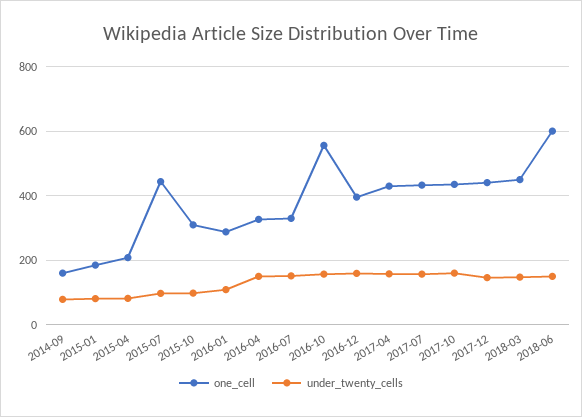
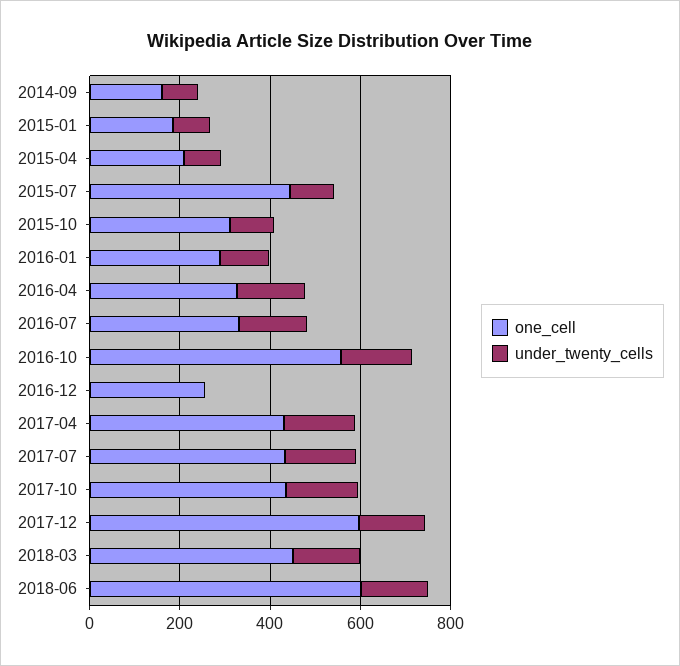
  {
    "one_cell": {
      "2014-09": 160,
      "2015-01": 180,
      "2015-04": 200,
      "2015-07": 440,
      "2015-10": 320,
      "2016-01": 280,
      "2016-04": 320,
      "2016-07": 340,
      "2016-10": 560,
-     "2016-12": 400,
+     "2016-12": 250,
      "2017-04": 440,
      "2017-07": 440,
      "2017-10": 440,
-     "2017-12": 440,
+     "2017-12": 600,
      "2018-03": 460,
      "2018-06": 600
    },
    "under_twenty_cells": {
      "2014-09": 80,
      "2015-01": 80,
      "2015-04": 80,
      "2015-07": 100,
      "2015-10": 100,
      "2016-01": 100,
      "2016-04": 160,
      "2016-07": 160,
      "2016-10": 160,
-     "2016-12": 160,
+     "2016-12": 0,
      "2017-04": 160,
      "2017-07": 160,
      "2017-10": 160,
      "2017-12": 140,
      "2018-03": 140,
      "2018-06": 160
    }
  }

